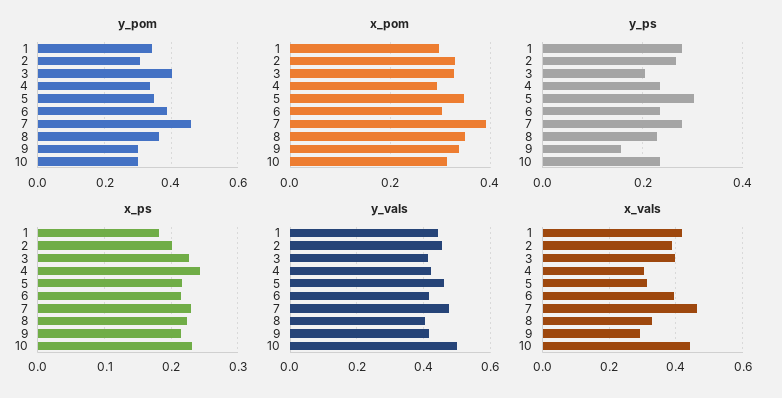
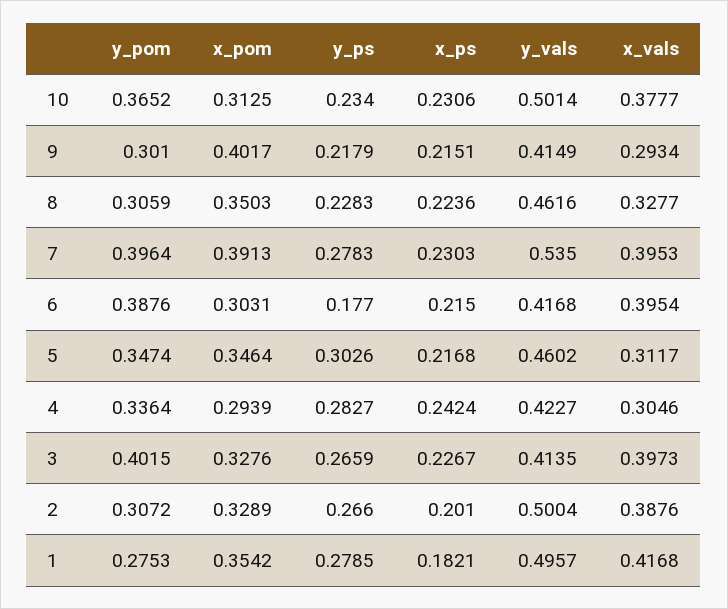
  {
    "y_pom": {
-     "1": 0.34,
+     "1": 0.2753,
      "2": 0.3072,
      "3": 0.4015,
      "4": 0.3364,
      "5": 0.3474,
      "6": 0.3876,
-     "7": 0.46,
+     "7": 0.3964,
-     "8": 0.36,
+     "8": 0.3059,
      "9": 0.301,
-     "10": 0.3
+     "10": 0.3652
    },
    "x_pom": {
-     "1": 0.3,
+     "1": 0.3542,
      "2": 0.3289,
      "3": 0.3276,
      "4": 0.2939,
      "5": 0.3464,
      "6": 0.3031,
      "7": 0.3913,
      "8": 0.3503,
-     "9": 0.34,
+     "9": 0.4017,
      "10": 0.3125
    },
    "y_ps": {
      "1": 0.2785,
      "2": 0.266,
-     "3": 0.2,
+     "3": 0.2659,
-     "4": 0.24,
+     "4": 0.2827,
      "5": 0.3026,
-     "6": 0.24,
+     "6": 0.177,
      "7": 0.2783,
      "8": 0.2283,
-     "9": 0.16,
+     "9": 0.2179,
      "10": 0.234
    },
    "x_ps": {
      "1": 0.1821,
      "2": 0.201,
      "3": 0.2267,
      "4": 0.2424,
      "5": 0.2168,
      "6": 0.215,
      "7": 0.2303,
      "8": 0.2236,
      "9": 0.2151,
      "10": 0.2306
    },
    "y_vals": {
-     "1": 0.44,
+     "1": 0.4957,
-     "2": 0.46,
+     "2": 0.5004,
      "3": 0.4135,
      "4": 0.4227,
      "5": 0.4602,
      "6": 0.4168,
-     "7": 0.48,
+     "7": 0.535,
-     "8": 0.4,
+     "8": 0.4616,
      "9": 0.4149,
      "10": 0.5014
    },
    "x_vals": {
      "1": 0.4168,
      "2": 0.3876,
      "3": 0.3973,
      "4": 0.3046,
      "5": 0.3117,
      "6": 0.3954,
-     "7": 0.46,
+     "7": 0.3953,
      "8": 0.3277,
      "9": 0.2934,
-     "10": 0.44
+     "10": 0.3777
    }
  }

